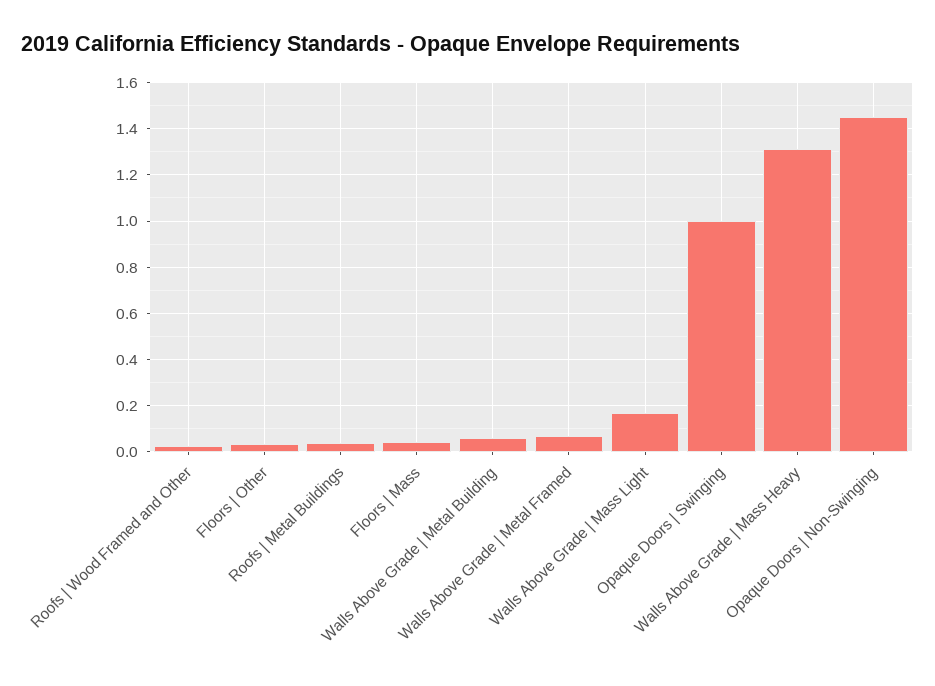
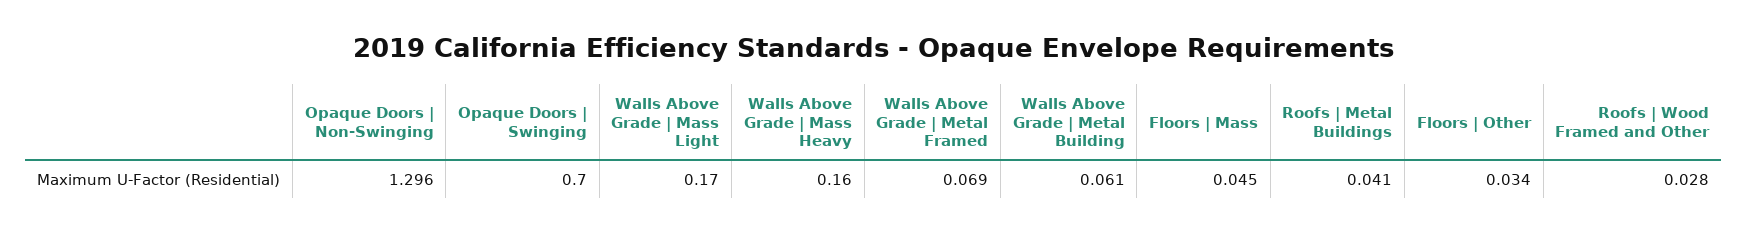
  {
    "Roofs | Wood Framed and Other": 0.028,
    "Floors | Other": 0.034,
    "Roofs | Metal Buildings": 0.041,
    "Floors | Mass": 0.045,
    "Walls Above Grade | Metal Building": 0.061,
    "Walls Above Grade | Metal Framed": 0.069,
    "Walls Above Grade | Mass Light": 0.17,
-   "Opaque Doors | Swinging": 1,
+   "Opaque Doors | Swinging": 0.7,
-   "Walls Above Grade | Mass Heavy": 1.3,
+   "Walls Above Grade | Mass Heavy": 0.16,
-   "Opaque Doors | Non-Swinging": 1.45
+   "Opaque Doors | Non-Swinging": 1.296
  }

